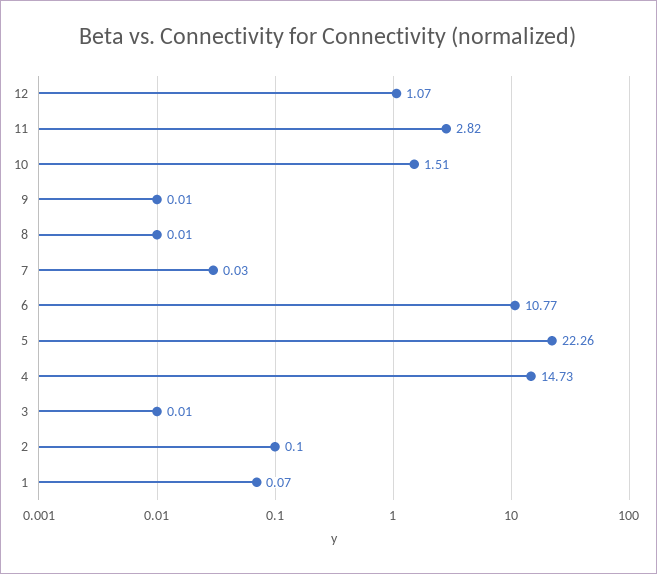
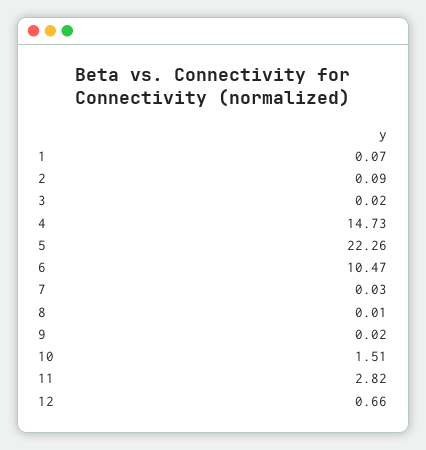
  {
-   "12": 1.07,
+   "12": 0.66,
    "11": 2.82,
    "10": 1.51,
-   "9": 0.01,
+   "9": 0.02,
    "8": 0.01,
    "7": 0.03,
-   "6": 10.77,
+   "6": 10.47,
    "5": 22.26,
    "4": 14.73,
-   "3": 0.01,
+   "3": 0.02,
-   "2": 0.1,
+   "2": 0.09,
    "1": 0.07
  }

